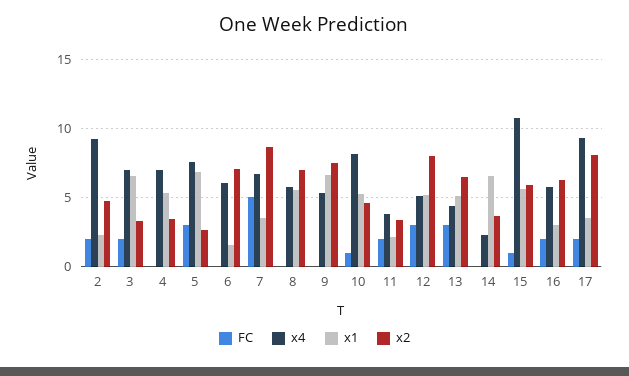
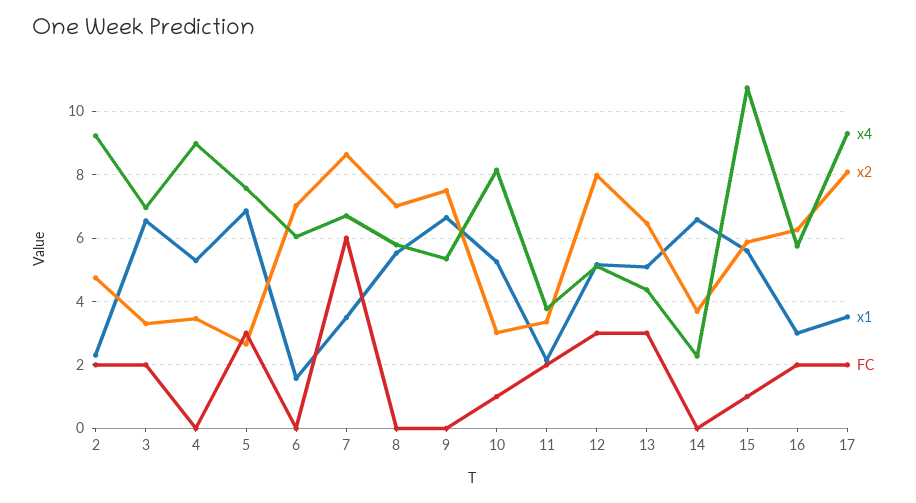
  {
    "FC": {
      "2": 2,
      "3": 2,
      "4": 0,
      "5": 3,
      "6": 0,
-     "7": 5,
+     "7": 6,
      "8": 0,
      "9": 0,
      "10": 1,
      "11": 2,
      "12": 3,
      "13": 3,
      "14": 0,
      "15": 1,
      "16": 2,
      "17": 2
    },
    "x4": {
      "2": 9.2,
      "3": 7,
-     "4": 7,
+     "4": 9,
      "5": 7.6,
      "6": 6,
      "7": 6.8,
      "8": 5.8,
      "9": 5.4,
      "10": 8.2,
      "11": 3.8,
      "12": 5.2,
      "13": 4.4,
      "14": 2.2,
      "15": 10.8,
      "16": 5.8,
      "17": 9.4
    },
    "x1": {
      "2": 2.4,
      "3": 6.6,
      "4": 5.2,
      "5": 6.8,
      "6": 1.6,
      "7": 3.4,
      "8": 5.6,
      "9": 6.6,
      "10": 5.2,
      "11": 2.2,
      "12": 5.2,
      "13": 5,
      "14": 6.6,
      "15": 5.6,
      "16": 3,
      "17": 3.6
    },
    "x2": {
      "2": 4.8,
      "3": 3.4,
      "4": 3.4,
      "5": 2.6,
      "6": 7,
      "7": 8.6,
      "8": 7,
      "9": 7.6,
-     "10": 4.5,
+     "10": 3,
      "11": 3.4,
      "12": 8,
      "13": 6.4,
      "14": 3.6,
      "15": 5.8,
      "16": 6.2,
      "17": 8
    }
  }

